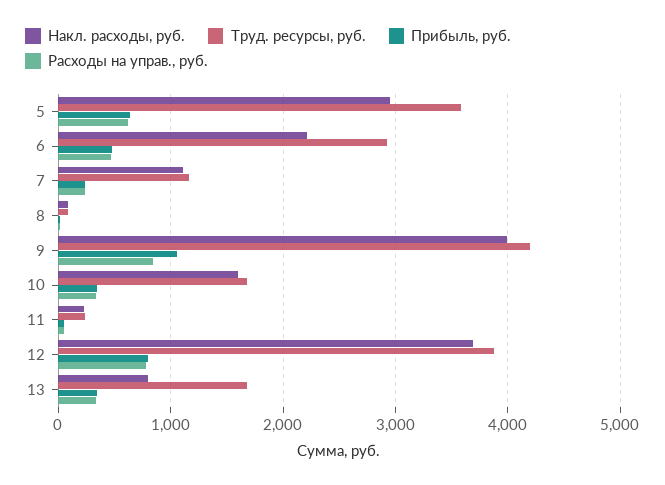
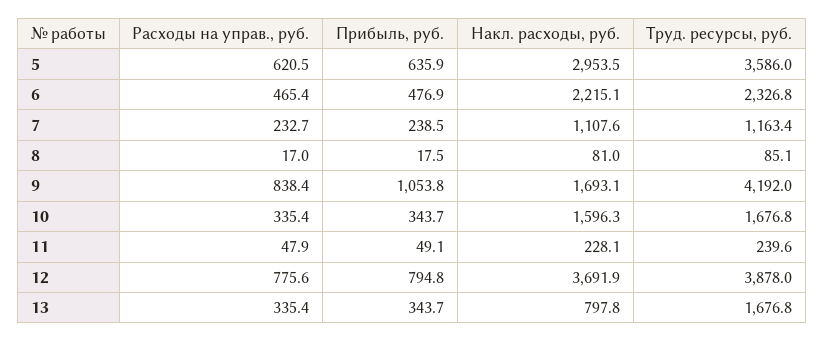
  {
    "Накл. расходы, руб.": {
      "5": 2953.5,
      "6": 2215.1,
      "7": 1107.6,
      "8": 81,
-     "9": 4000,
+     "9": 1693.1,
      "10": 1596.3,
      "11": 228.1,
      "12": 3691.9,
      "13": 797.8
    },
    "Труд. ресурсы, руб.": {
      "5": 3586,
-     "6": 2900,
+     "6": 2326.8,
      "7": 1163.4,
      "8": 85.1,
      "9": 4192,
      "10": 1676.8,
      "11": 239.6,
      "12": 3878,
      "13": 1676.8
    },
    "Прибыль, руб.": {
      "5": 635.9,
      "6": 476.9,
      "7": 238.5,
      "8": 17.5,
      "9": 1053.8,
      "10": 343.7,
      "11": 49.1,
      "12": 794.8,
      "13": 343.7
    },
    "Расходы на управ., руб.": {
      "5": 620.5,
      "6": 465.4,
      "7": 232.7,
      "8": 17,
      "9": 838.4,
      "10": 335.4,
      "11": 47.9,
      "12": 775.6,
      "13": 335.4
    }
  }

